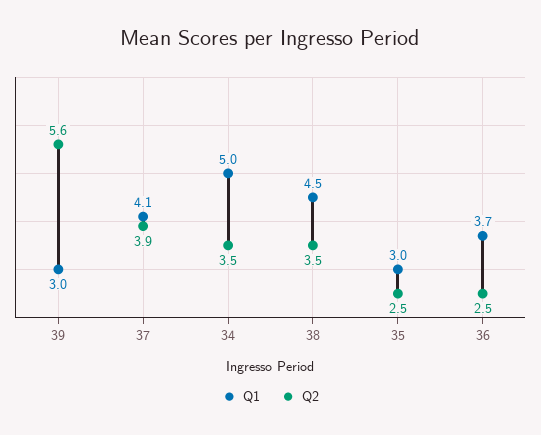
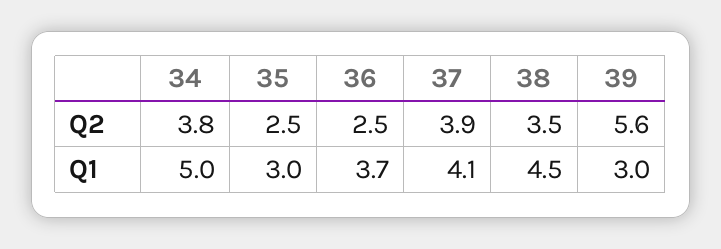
  {
    "Q1": {
      "39": 3,
      "37": 4.1,
      "34": 5,
      "38": 4.5,
      "35": 3,
      "36": 3.7
    },
    "Q2": {
      "39": 5.6,
      "37": 3.9,
-     "34": 3.5,
+     "34": 3.8,
      "38": 3.5,
      "35": 2.5,
      "36": 2.5
    }
  }

